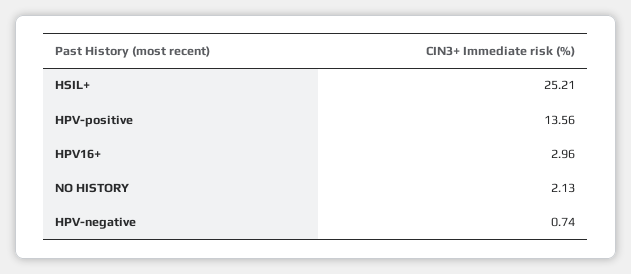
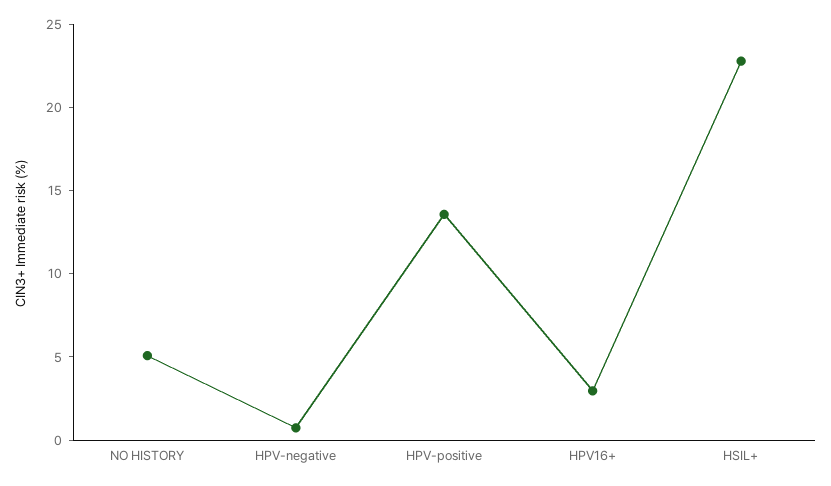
  {
-   "HSIL+": 25.21,
+   "HSIL+": 23,
    "HPV-positive": 13.56,
    "HPV16+": 2.96,
-   "NO HISTORY": 2.13,
+   "NO HISTORY": 5,
    "HPV-negative": 0.74
  }

